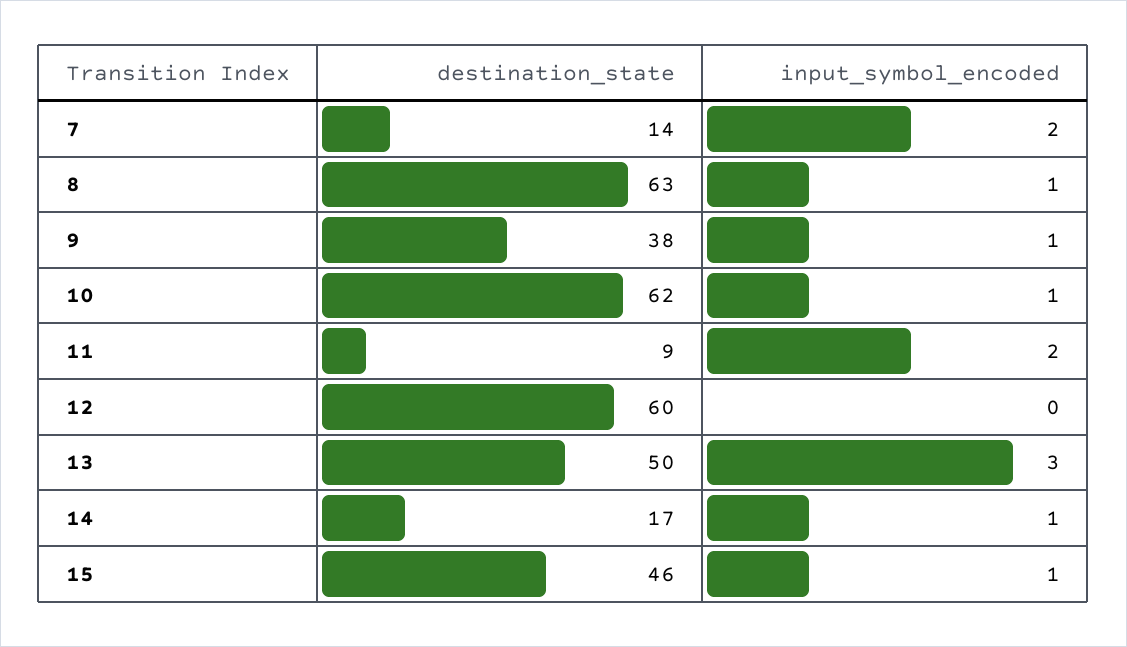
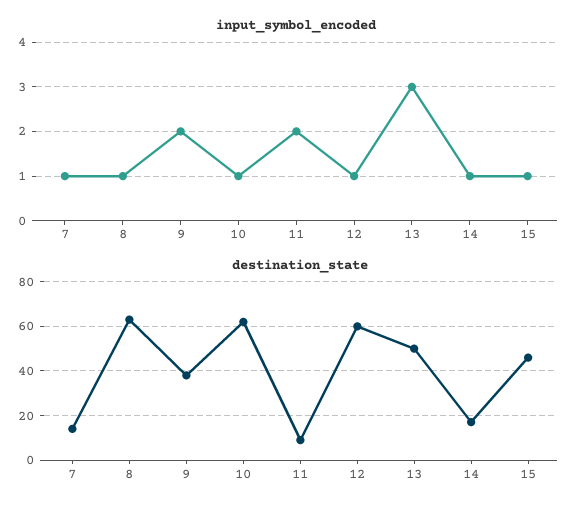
  {
    "destination_state": {
      "7": 14,
      "8": 63,
      "9": 38,
      "10": 62,
      "11": 9,
      "12": 60,
      "13": 50,
      "14": 17,
      "15": 46
    },
    "input_symbol_encoded": {
-     "7": 2,
+     "7": 1,
      "8": 1,
-     "9": 1,
+     "9": 2,
      "10": 1,
      "11": 2,
-     "12": 0,
+     "12": 1,
      "13": 3,
      "14": 1,
      "15": 1
    }
  }

